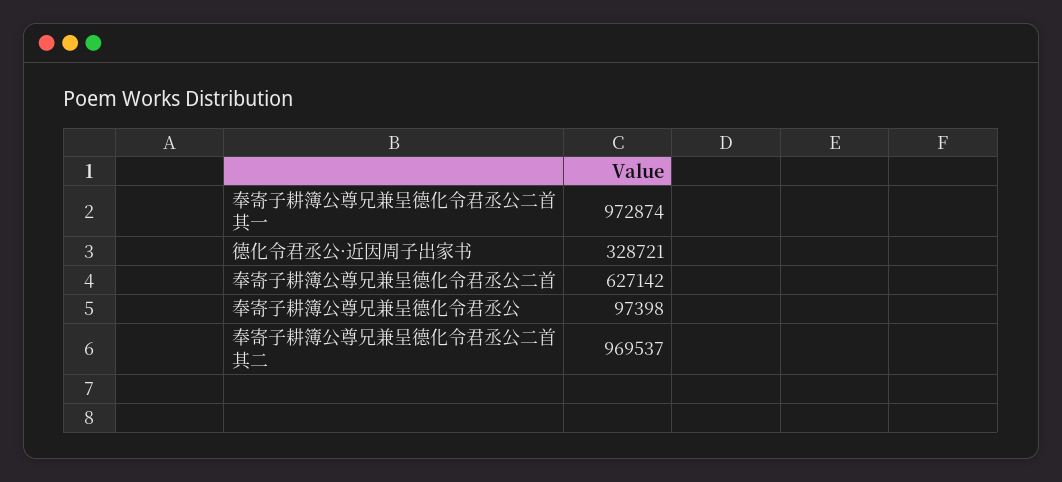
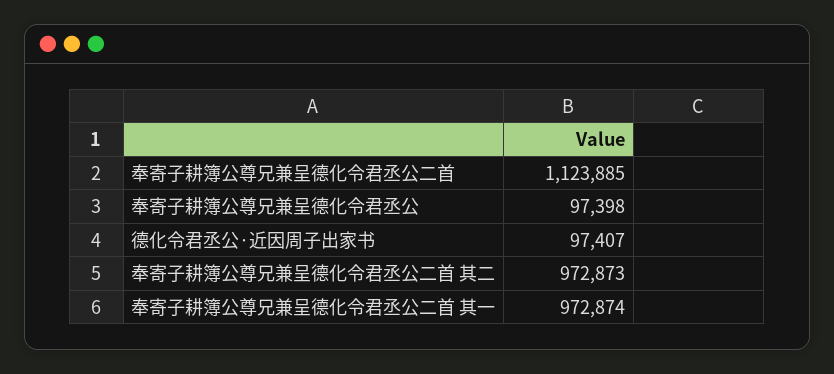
  {
    "奉寄子耕簿公尊兄兼呈德化令君丞公二首 其一": 972874,
-   "德化令君丞公·近因周子出家书": 328721,
+   "德化令君丞公·近因周子出家书": 97407,
-   "奉寄子耕簿公尊兄兼呈德化令君丞公二首": 627142,
+   "奉寄子耕簿公尊兄兼呈德化令君丞公二首": 1123885,
    "奉寄子耕簿公尊兄兼呈德化令君丞公": 97398,
-   "奉寄子耕簿公尊兄兼呈德化令君丞公二首 其二": 969537
+   "奉寄子耕簿公尊兄兼呈德化令君丞公二首 其二": 972873
  }

